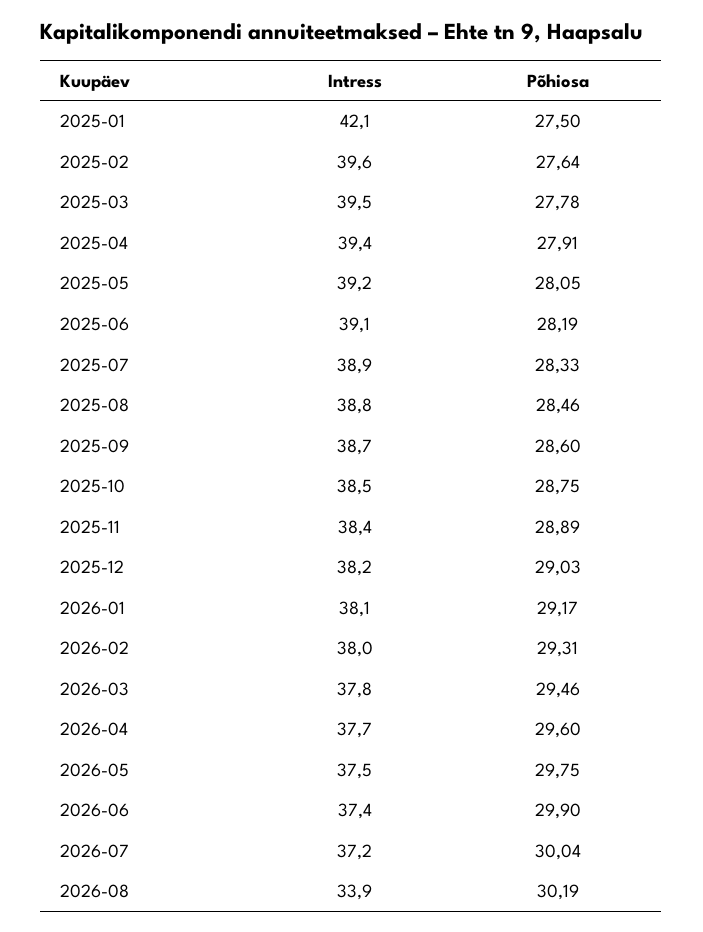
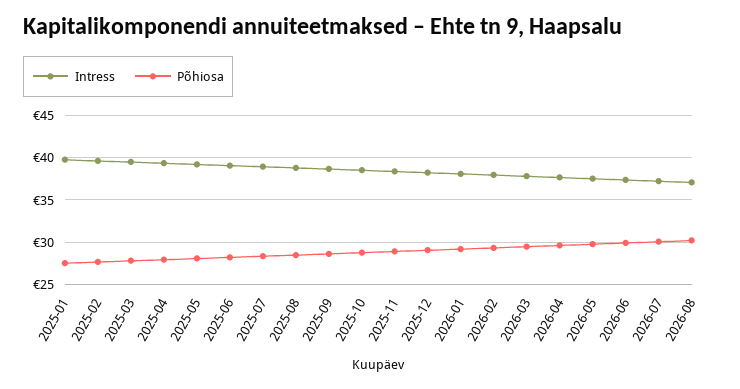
  {
    "Intress": {
-     "2025-01": 42.1,
+     "2025-01": 40,
      "2025-02": 39.6,
      "2025-03": 39.5,
      "2025-04": 39.4,
      "2025-05": 39.2,
      "2025-06": 39.1,
      "2025-07": 38.9,
      "2025-08": 38.8,
      "2025-09": 38.7,
      "2025-10": 38.5,
      "2025-11": 38.4,
      "2025-12": 38.2,
      "2026-01": 38.1,
      "2026-02": 38,
      "2026-03": 37.8,
      "2026-04": 37.7,
      "2026-05": 37.5,
      "2026-06": 37.4,
      "2026-07": 37.2,
-     "2026-08": 33.9
+     "2026-08": 37
    },
    "Põhiosa": {
      "2025-01": 27.5,
      "2025-02": 27.64,
      "2025-03": 27.78,
      "2025-04": 27.91,
      "2025-05": 28.05,
      "2025-06": 28.19,
      "2025-07": 28.33,
      "2025-08": 28.46,
      "2025-09": 28.6,
      "2025-10": 28.75,
      "2025-11": 28.89,
      "2025-12": 29.03,
      "2026-01": 29.17,
      "2026-02": 29.31,
      "2026-03": 29.46,
      "2026-04": 29.6,
      "2026-05": 29.75,
      "2026-06": 29.9,
      "2026-07": 30.04,
      "2026-08": 30.19
    }
  }

